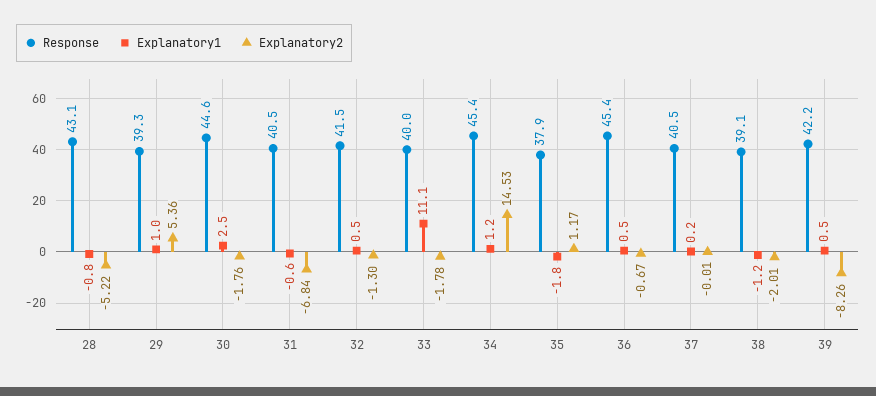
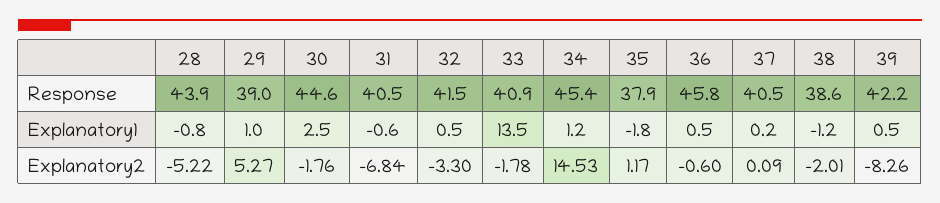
  {
    "Response": {
-     "28": 43.1,
+     "28": 43.9,
-     "29": 39.3,
+     "29": 39,
      "30": 44.6,
      "31": 40.5,
      "32": 41.5,
-     "33": 40,
+     "33": 40.9,
      "34": 45.4,
      "35": 37.9,
-     "36": 45.4,
+     "36": 45.8,
      "37": 40.5,
-     "38": 39.1,
+     "38": 38.6,
      "39": 42.2
    },
    "Explanatory1": {
      "28": -0.8,
      "29": 1,
      "30": 2.5,
      "31": -0.6,
      "32": 0.5,
-     "33": 11.1,
+     "33": 13.5,
      "34": 1.2,
      "35": -1.8,
      "36": 0.5,
      "37": 0.2,
      "38": -1.2,
      "39": 0.5
    },
    "Explanatory2": {
      "28": -5.22,
-     "29": 5.36,
+     "29": 5.27,
      "30": -1.76,
      "31": -6.84,
-     "32": -1.3,
+     "32": -3.3,
      "33": -1.78,
      "34": 14.53,
      "35": 1.17,
-     "36": -0.67,
+     "36": -0.6,
-     "37": -0.01,
+     "37": 0.09,
      "38": -2.01,
      "39": -8.26
    }
  }

